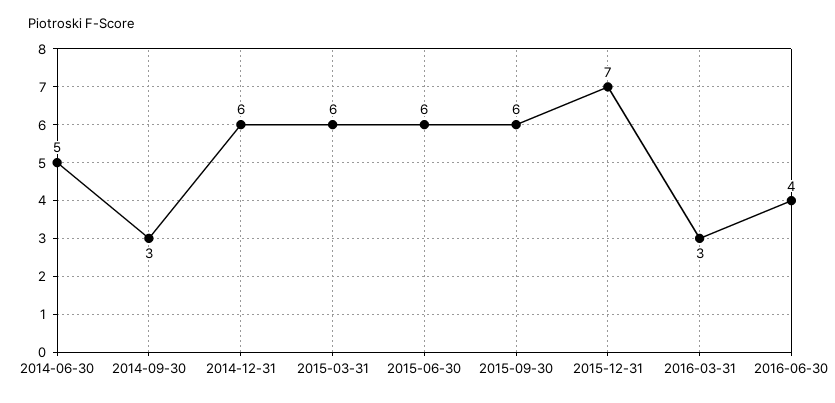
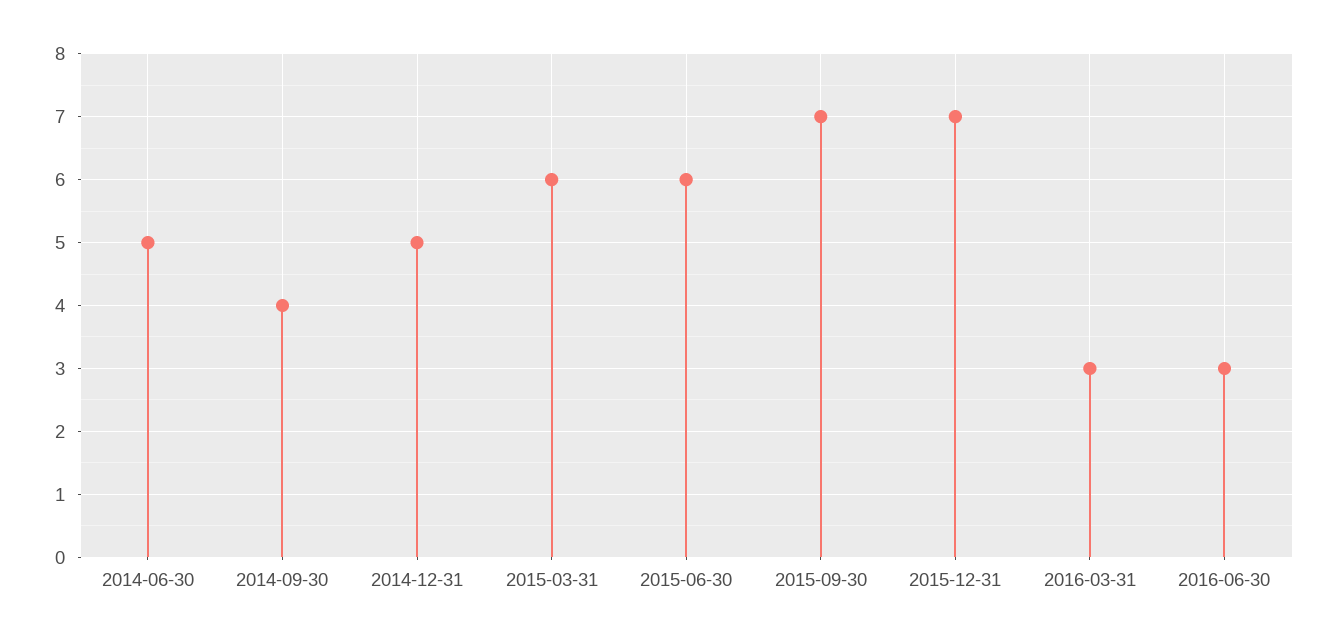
  {
    "2014-06-30": 5,
-   "2014-09-30": 3,
+   "2014-09-30": 4,
-   "2014-12-31": 6,
+   "2014-12-31": 5,
    "2015-03-31": 6,
    "2015-06-30": 6,
-   "2015-09-30": 6,
+   "2015-09-30": 7,
    "2015-12-31": 7,
    "2016-03-31": 3,
-   "2016-06-30": 4
+   "2016-06-30": 3
  }

